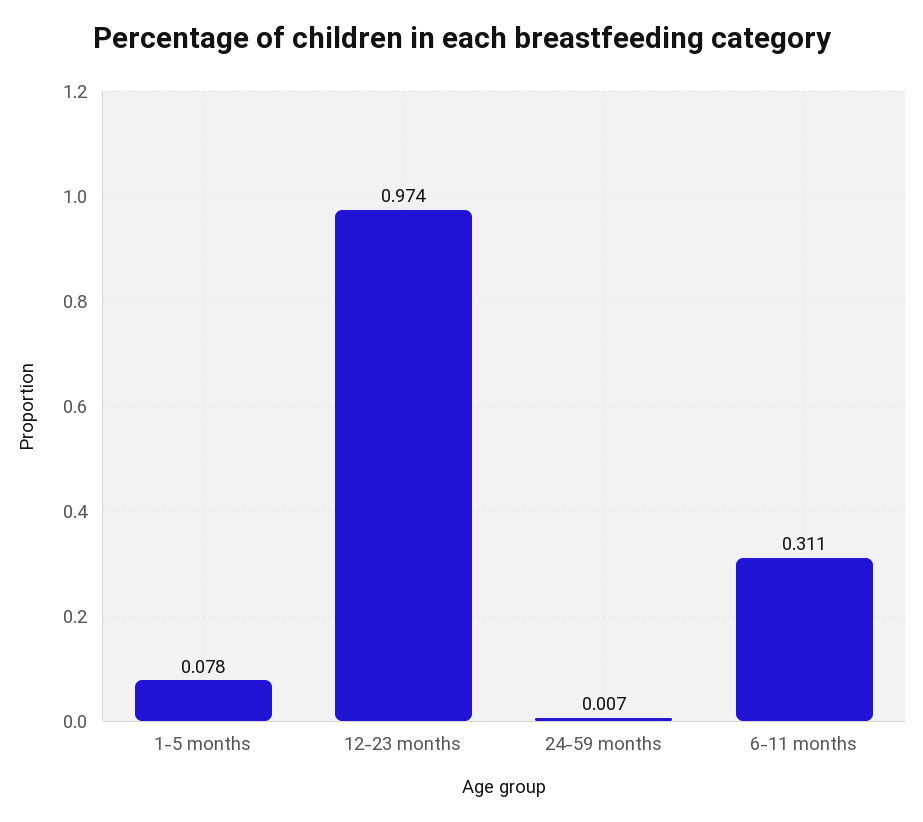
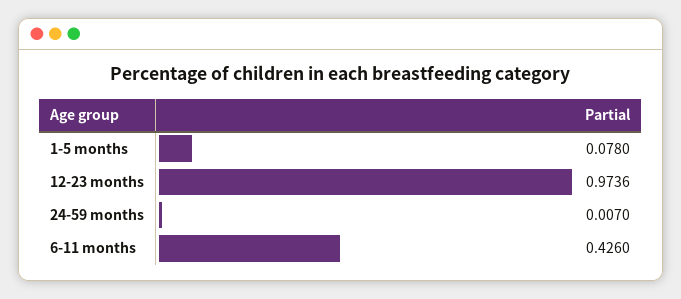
  {
    "1-5 months": 0.078,
    "12-23 months": 0.9736,
    "24-59 months": 0.007,
-   "6-11 months": 0.311
+   "6-11 months": 0.426
  }

